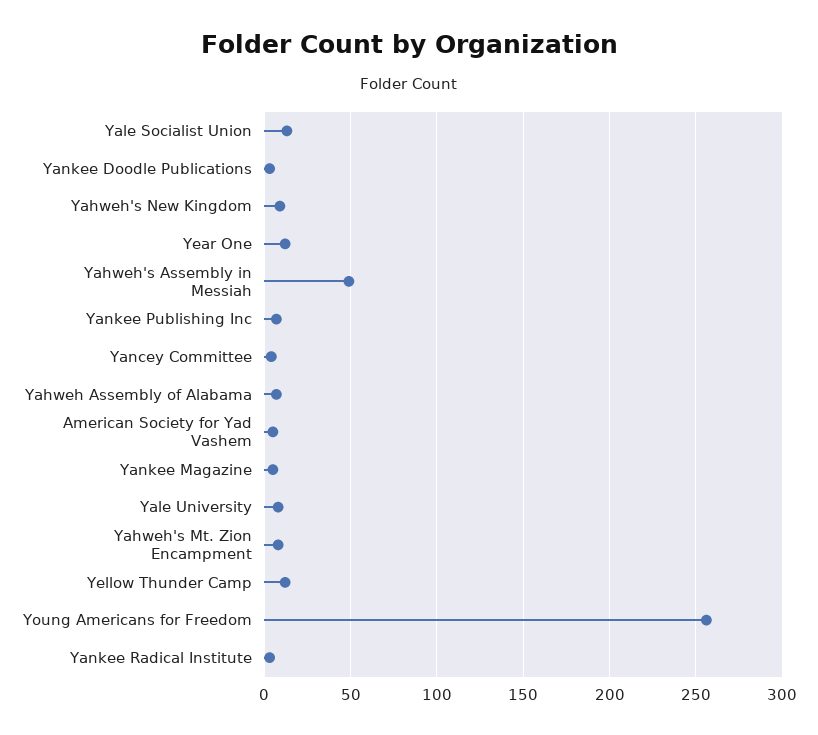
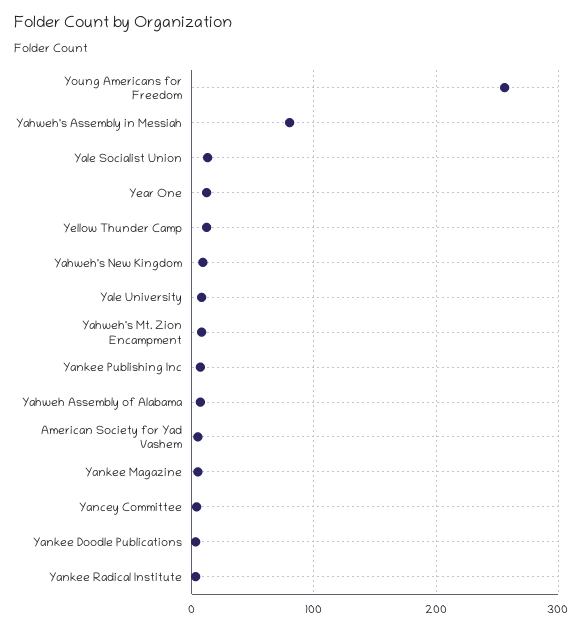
  {
    "Yale Socialist Union": 15,
    "Yankee Doodle Publications": 5,
    "Yahweh's New Kingdom": 10,
    "Year One": 10,
-   "Yahweh's Assembly in Messiah": 50,
+   "Yahweh's Assembly in Messiah": 80,
    "Yankee Publishing Inc": 5,
    "Yancey Committee": 5,
    "Yahweh Assembly of Alabama": 5,
    "American Society for Yad Vashem": 5,
    "Yankee Magazine": 5,
    "Yale University": 10,
    "Yahweh's Mt. Zion Encampment": 10,
    "Yellow Thunder Camp": 10,
    "Young Americans for Freedom": 255,
    "Yankee Radical Institute": 5
  }

